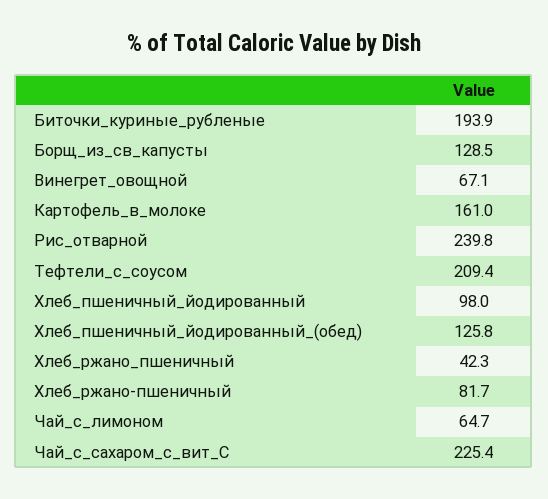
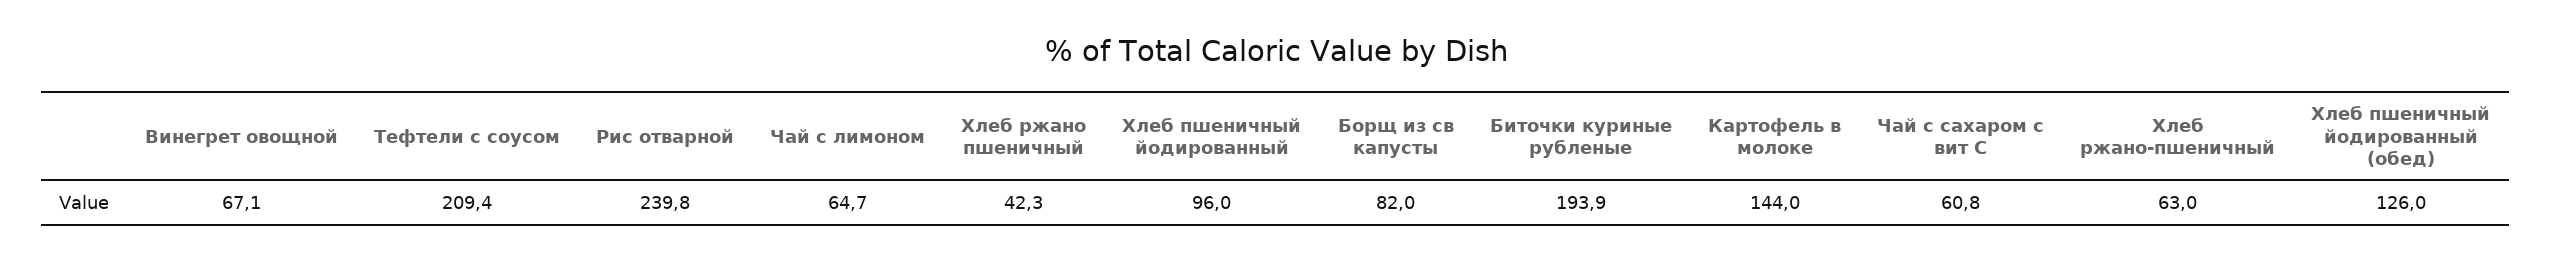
  {
    "Биточки_куриные_рубленые": 193.9,
-   "Борщ_из_св_капусты": 128.5,
+   "Борщ_из_св_капусты": 82,
    "Винегрет_овощной": 67.1,
-   "Картофель_в_молоке": 161,
+   "Картофель_в_молоке": 144,
    "Рис_отварной": 239.8,
    "Тефтели_с_соусом": 209.4,
-   "Хлеб_пшеничный_йодированный": 98,
+   "Хлеб_пшеничный_йодированный": 96,
-   "Хлеб_пшеничный_йодированный_(обед)": 125.8,
+   "Хлеб_пшеничный_йодированный_(обед)": 126,
    "Хлеб_ржано_пшеничный": 42.3,
-   "Хлеб_ржано-пшеничный": 81.7,
+   "Хлеб_ржано-пшеничный": 63,
    "Чай_с_лимоном": 64.7,
-   "Чай_с_сахаром_с_вит_С": 225.4
+   "Чай_с_сахаром_с_вит_С": 60.8
  }

